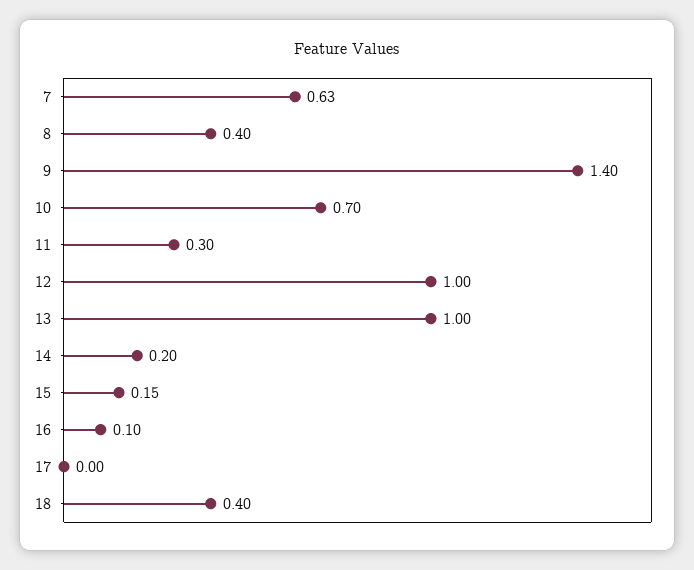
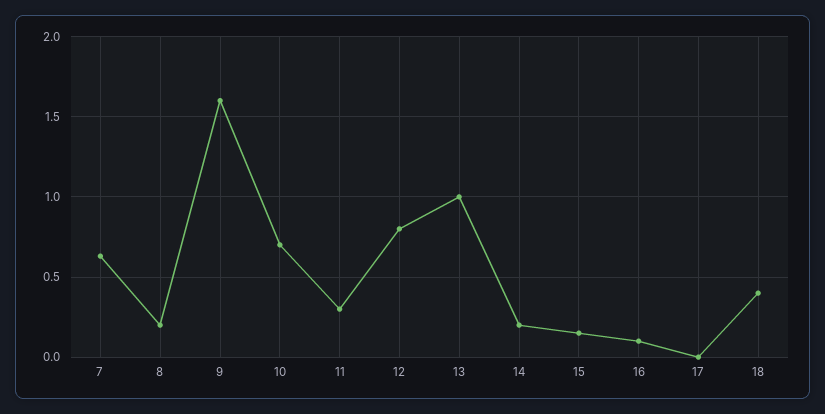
  {
    "7": 0.63,
-   "8": 0.4,
+   "8": 0.2,
-   "9": 1.4,
+   "9": 1.6,
    "10": 0.7,
    "11": 0.3,
-   "12": 1,
+   "12": 0.8,
    "13": 1,
    "14": 0.2,
    "15": 0.15,
    "16": 0.1,
    "17": 0,
    "18": 0.4
  }

